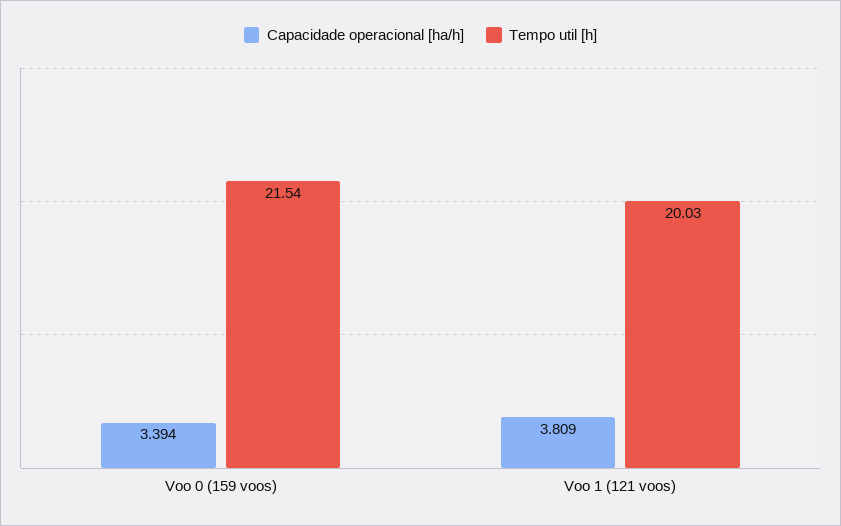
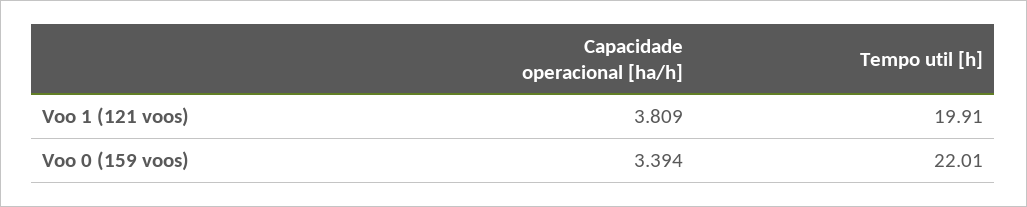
  {
    "Capacidade operacional [ha/h]": {
      "Voo 0 (159 voos)": 3.394,
      "Voo 1 (121 voos)": 3.809
    },
    "Tempo util [h]": {
-     "Voo 0 (159 voos)": 21.54,
+     "Voo 0 (159 voos)": 22.01,
-     "Voo 1 (121 voos)": 20.03
+     "Voo 1 (121 voos)": 19.91
    }
  }

